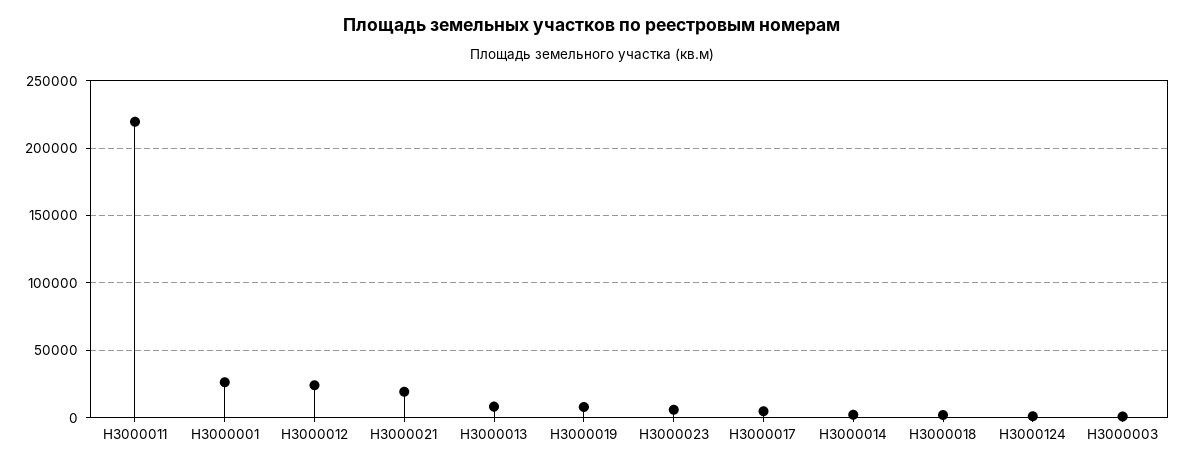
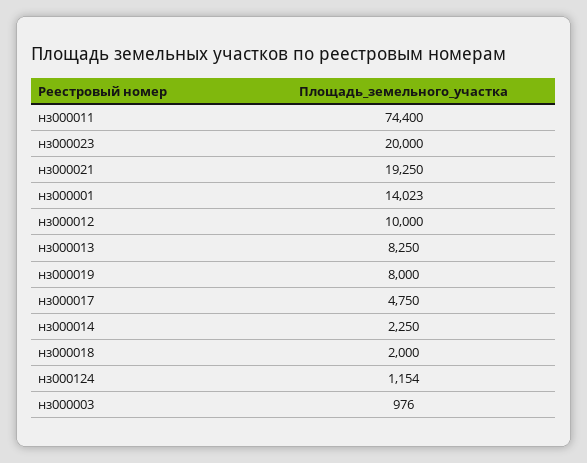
  {
-   "НЗ000011": 220000,
+   "НЗ000011": 74400,
-   "НЗ000001": 25000,
+   "НЗ000001": 14023,
-   "НЗ000012": 25000,
+   "НЗ000012": 10000,
    "НЗ000021": 19250,
    "НЗ000013": 8250,
    "НЗ000019": 8000,
-   "НЗ000023": 5000,
+   "НЗ000023": 20000,
    "НЗ000017": 4750,
    "НЗ000014": 2250,
    "НЗ000018": 2000,
    "НЗ000124": 1154,
    "НЗ000003": 976
  }

